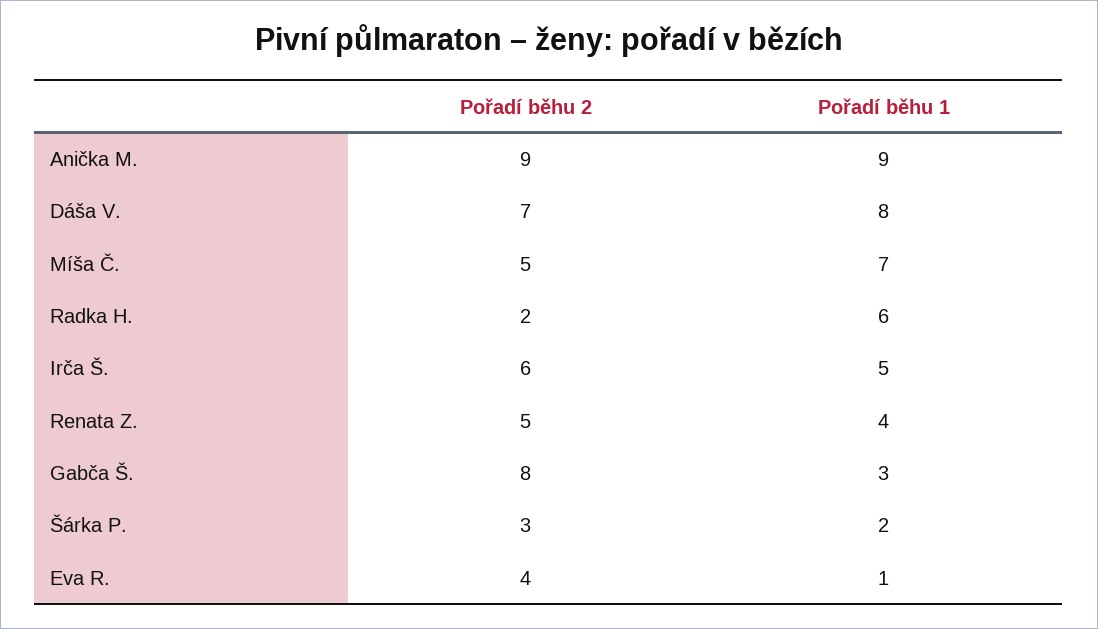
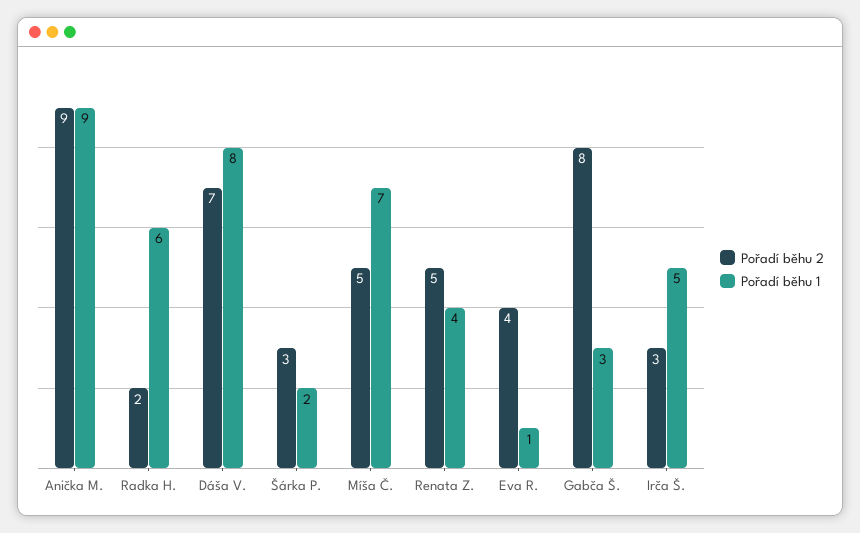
  {
    "Pořadí běhu 2": {
      "Anička M.": 9,
      "Dáša V.": 7,
      "Míša Č.": 5,
      "Radka H.": 2,
-     "Irča Š.": 6,
+     "Irča Š.": 3,
      "Renata Z.": 5,
      "Gabča Š.": 8,
      "Šárka P.": 3,
      "Eva R.": 4
    },
    "Pořadí běhu 1": {
      "Anička M.": 9,
      "Dáša V.": 8,
      "Míša Č.": 7,
      "Radka H.": 6,
      "Irča Š.": 5,
      "Renata Z.": 4,
      "Gabča Š.": 3,
      "Šárka P.": 2,
      "Eva R.": 1
    }
  }

